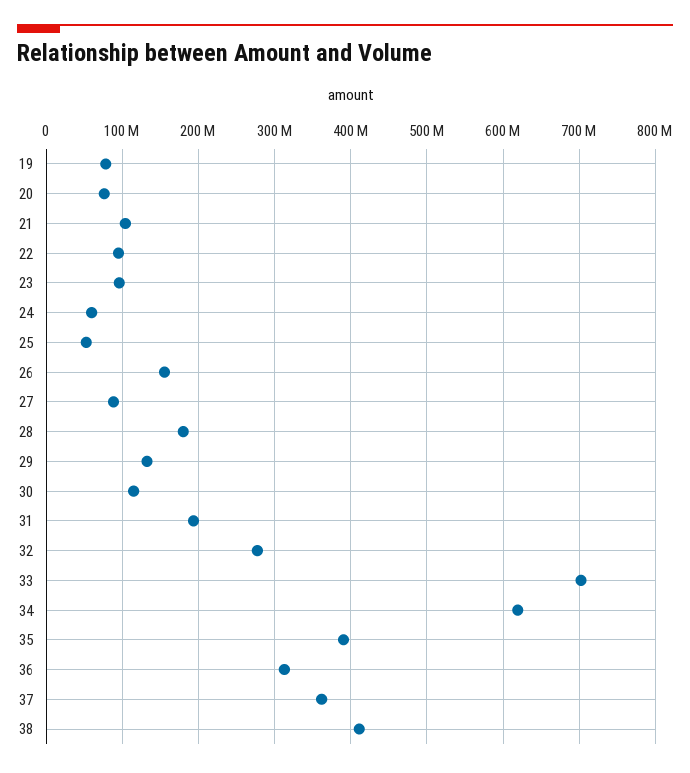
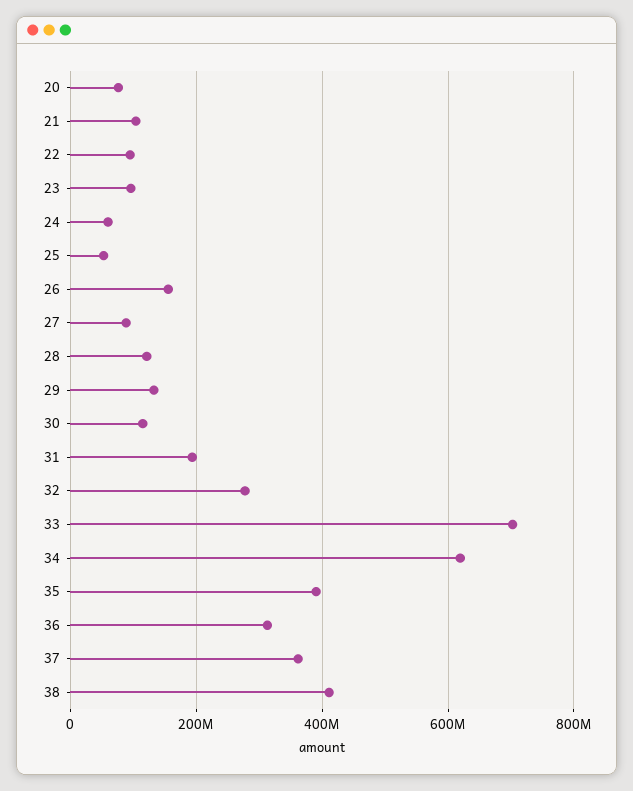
  {
-   "19": 80000000,
    "20": 80000000,
    "21": 100000000,
    "22": 90000000,
    "23": 100000000,
    "24": 60000000,
    "25": 50000000,
    "26": 160000000,
    "27": 90000000,
-   "28": 180000000,
+   "28": 120000000,
    "29": 130000000,
    "30": 110000000,
    "31": 190000000,
    "32": 280000000,
    "33": 700000000,
    "34": 620000000,
    "35": 390000000,
    "36": 310000000,
    "37": 360000000,
    "38": 410000000
  }

